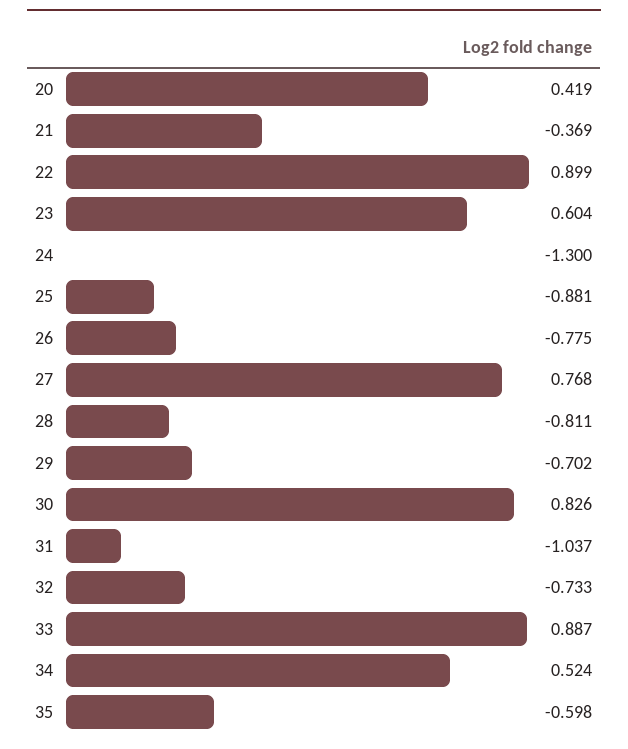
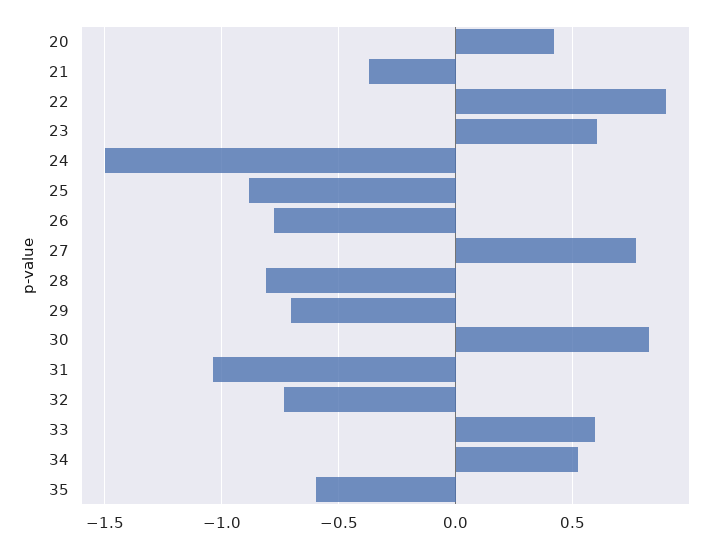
  {
    "20": 0.419,
    "21": -0.369,
    "22": 0.899,
    "23": 0.604,
-   "24": -1.3,
+   "24": -1.5,
    "25": -0.881,
    "26": -0.775,
    "27": 0.768,
    "28": -0.811,
    "29": -0.702,
    "30": 0.826,
    "31": -1.037,
    "32": -0.733,
-   "33": 0.887,
+   "33": 0.6,
    "34": 0.524,
    "35": -0.598
  }

